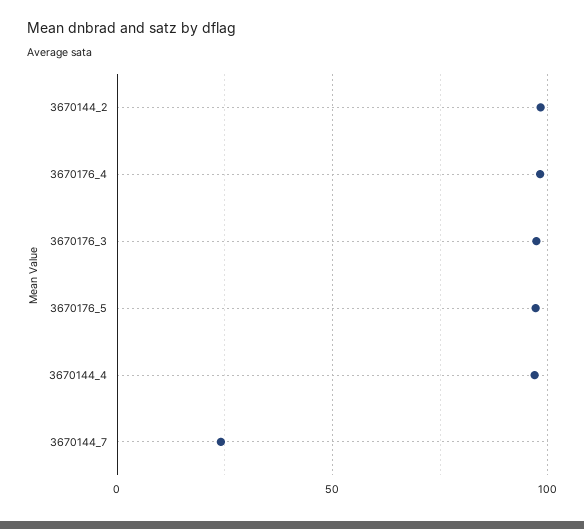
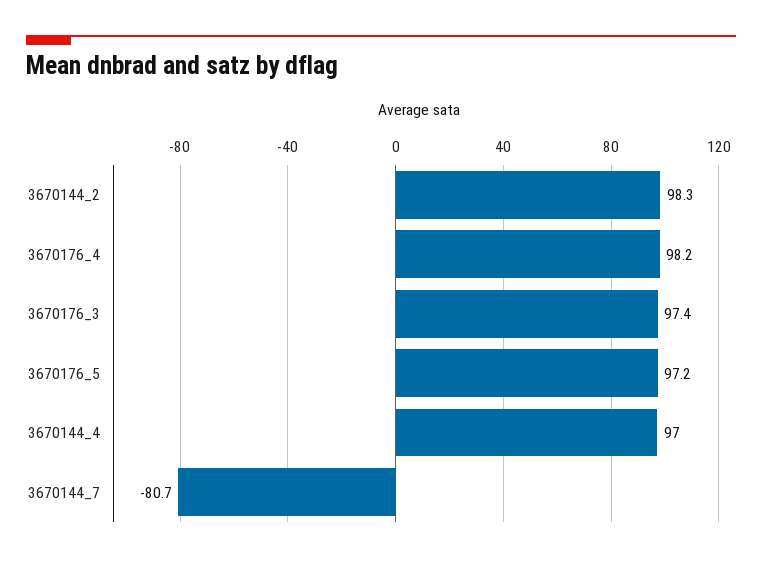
  {
    "3670144_2": 98.3,
    "3670176_4": 98.2,
    "3670176_3": 97.4,
    "3670176_5": 97.2,
    "3670144_4": 97,
-   "3670144_7": 25
+   "3670144_7": -80.7
  }

